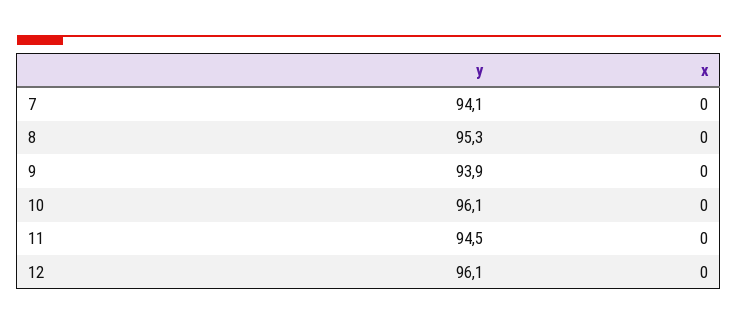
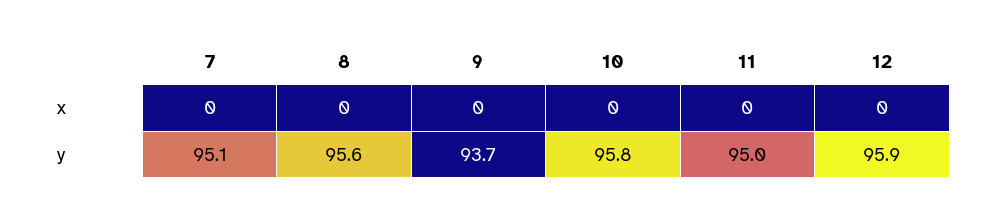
  {
    "y": {
-     "7": 94.1,
+     "7": 95.1,
-     "8": 95.3,
+     "8": 95.6,
-     "9": 93.9,
+     "9": 93.7,
-     "10": 96.1,
+     "10": 95.8,
-     "11": 94.5,
+     "11": 95,
-     "12": 96.1
+     "12": 95.9
    },
    "x": {
      "7": 0,
      "8": 0,
      "9": 0,
      "10": 0,
      "11": 0,
      "12": 0
    }
  }

